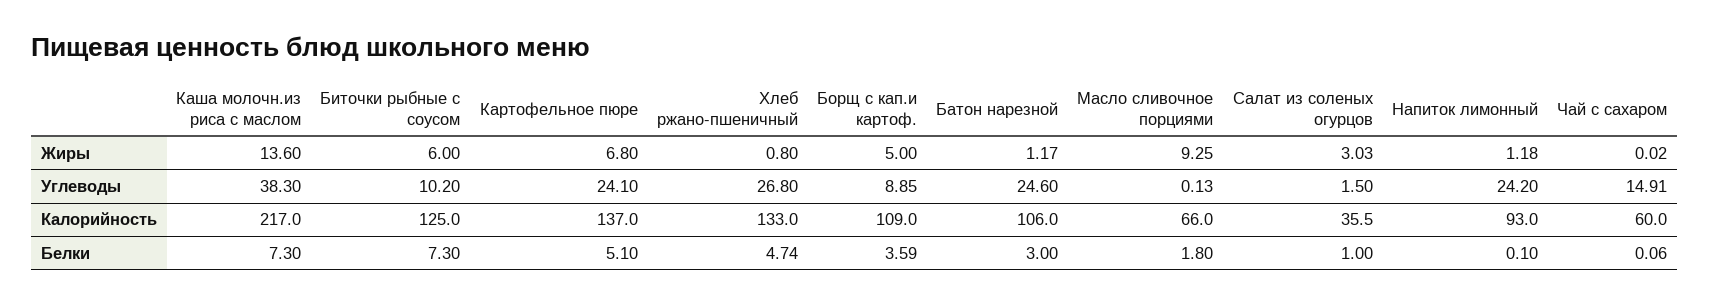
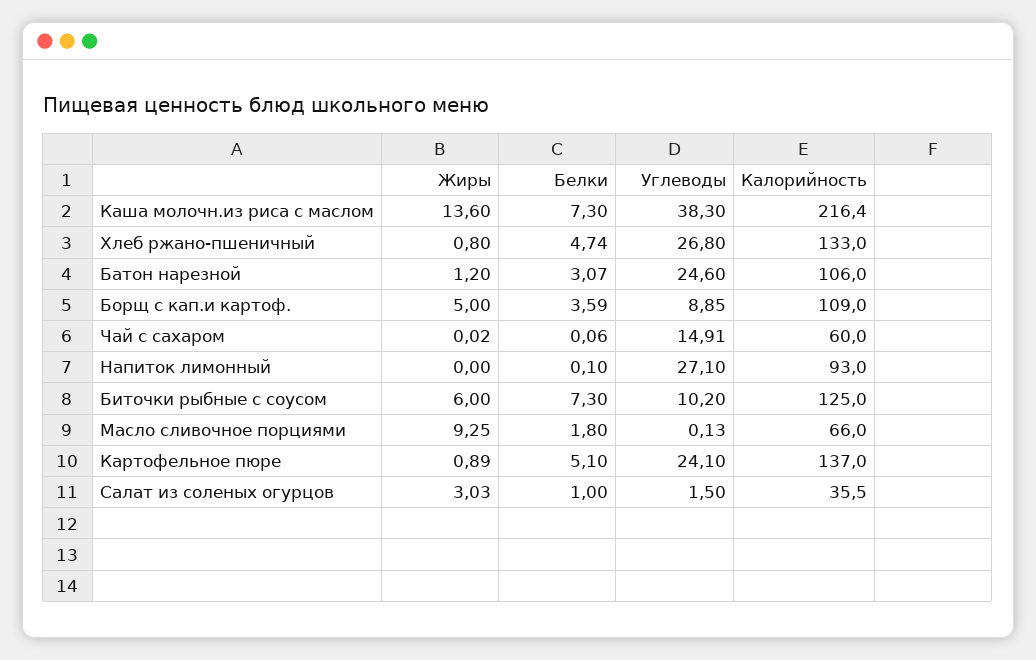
  {
    "Каша молочн.из риса с маслом": {
      "Жиры": 13.6,
      "Углеводы": 38.3,
-     "Калорийность": 217,
+     "Калорийность": 216.4,
      "Белки": 7.3
    },
    "Биточки рыбные с соусом": {
      "Жиры": 6,
      "Углеводы": 10.2,
      "Калорийность": 125,
      "Белки": 7.3
    },
    "Картофельное пюре": {
-     "Жиры": 6.8,
+     "Жиры": 0.89,
      "Углеводы": 24.1,
      "Калорийность": 137,
      "Белки": 5.1
    },
    "Хлеб ржано-пшеничный": {
      "Жиры": 0.8,
      "Углеводы": 26.8,
      "Калорийность": 133,
      "Белки": 4.74
    },
    "Борщ с кап.и картоф.": {
      "Жиры": 5,
      "Углеводы": 8.85,
      "Калорийность": 109,
      "Белки": 3.59
    },
    "Батон нарезной": {
-     "Жиры": 1.17,
+     "Жиры": 1.2,
      "Углеводы": 24.6,
      "Калорийность": 106,
-     "Белки": 3
+     "Белки": 3.07
    },
    "Масло сливочное порциями": {
      "Жиры": 9.25,
      "Углеводы": 0.13,
      "Калорийность": 66,
      "Белки": 1.8
    },
    "Салат из соленых огурцов": {
      "Жиры": 3.03,
      "Углеводы": 1.5,
      "Калорийность": 35.5,
      "Белки": 1
    },
    "Напиток лимонный": {
-     "Жиры": 1.18,
+     "Жиры": 0,
-     "Углеводы": 24.2,
+     "Углеводы": 27.1,
      "Калорийность": 93,
      "Белки": 0.1
    },
    "Чай с сахаром": {
      "Жиры": 0.02,
      "Углеводы": 14.91,
      "Калорийность": 60,
      "Белки": 0.06
    }
  }

